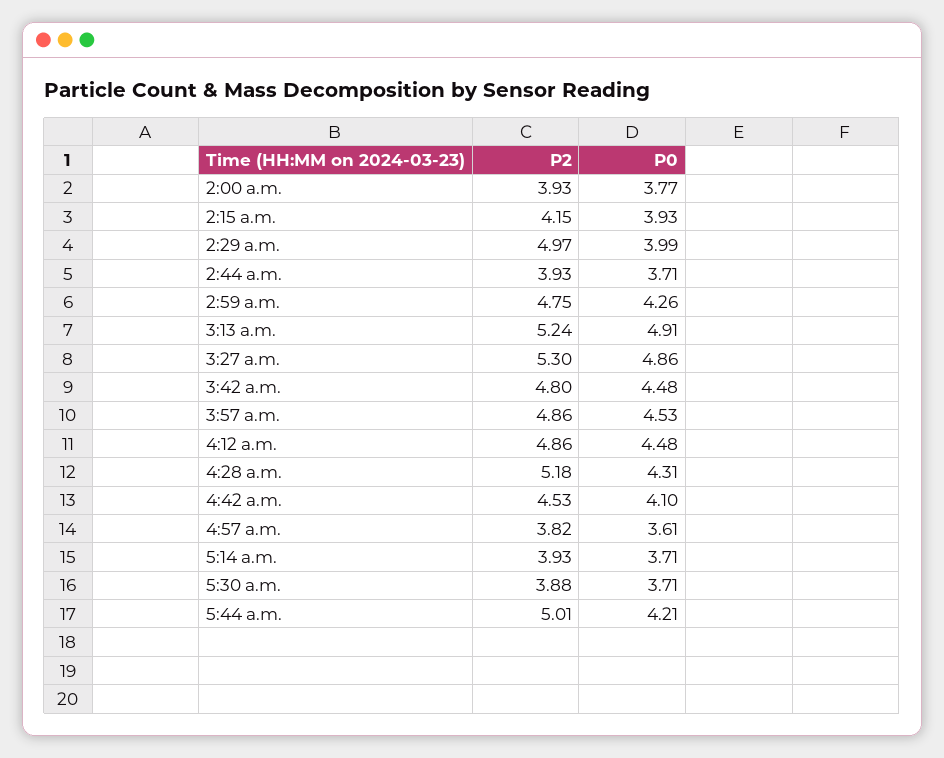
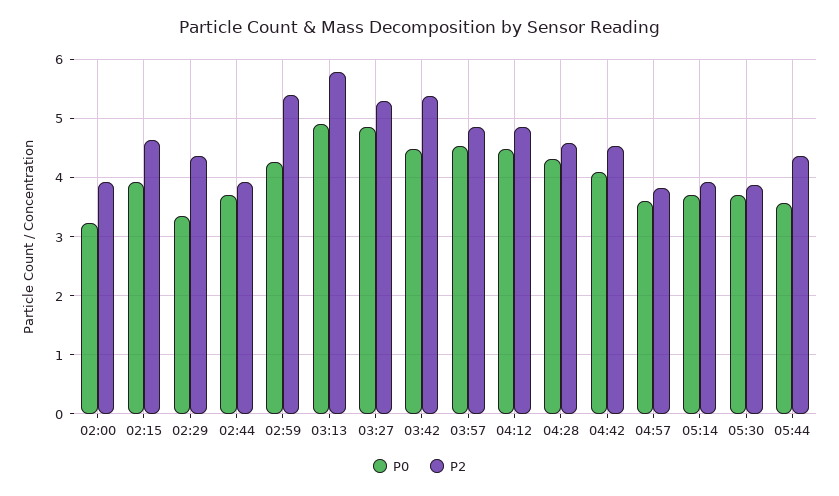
  {
    "P2": {
      "2:00 a.m.": 3.93,
-     "2:15 a.m.": 4.15,
+     "2:15 a.m.": 4.6,
-     "2:29 a.m.": 4.97,
+     "2:29 a.m.": 4.4,
      "2:44 a.m.": 3.93,
-     "2:59 a.m.": 4.75,
+     "2:59 a.m.": 5.4,
-     "3:13 a.m.": 5.24,
+     "3:13 a.m.": 5.8,
      "3:27 a.m.": 5.3,
-     "3:42 a.m.": 4.8,
+     "3:42 a.m.": 5.4,
      "3:57 a.m.": 4.86,
      "4:12 a.m.": 4.86,
-     "4:28 a.m.": 5.18,
+     "4:28 a.m.": 4.6,
      "4:42 a.m.": 4.53,
      "4:57 a.m.": 3.82,
      "5:14 a.m.": 3.93,
      "5:30 a.m.": 3.88,
-     "5:44 a.m.": 5.01
+     "5:44 a.m.": 4.4
    },
    "P0": {
-     "2:00 a.m.": 3.77,
+     "2:00 a.m.": 3.2,
      "2:15 a.m.": 3.93,
-     "2:29 a.m.": 3.99,
+     "2:29 a.m.": 3.4,
      "2:44 a.m.": 3.71,
      "2:59 a.m.": 4.26,
      "3:13 a.m.": 4.91,
      "3:27 a.m.": 4.86,
      "3:42 a.m.": 4.48,
      "3:57 a.m.": 4.53,
      "4:12 a.m.": 4.48,
      "4:28 a.m.": 4.31,
      "4:42 a.m.": 4.1,
      "4:57 a.m.": 3.61,
      "5:14 a.m.": 3.71,
      "5:30 a.m.": 3.71,
-     "5:44 a.m.": 4.21
+     "5:44 a.m.": 3.6
    }
  }

